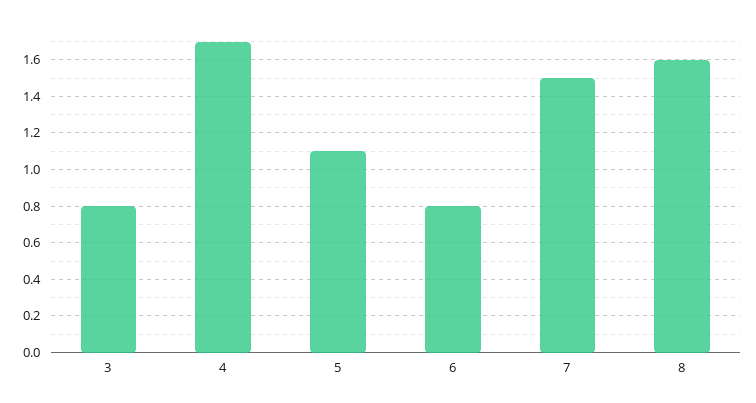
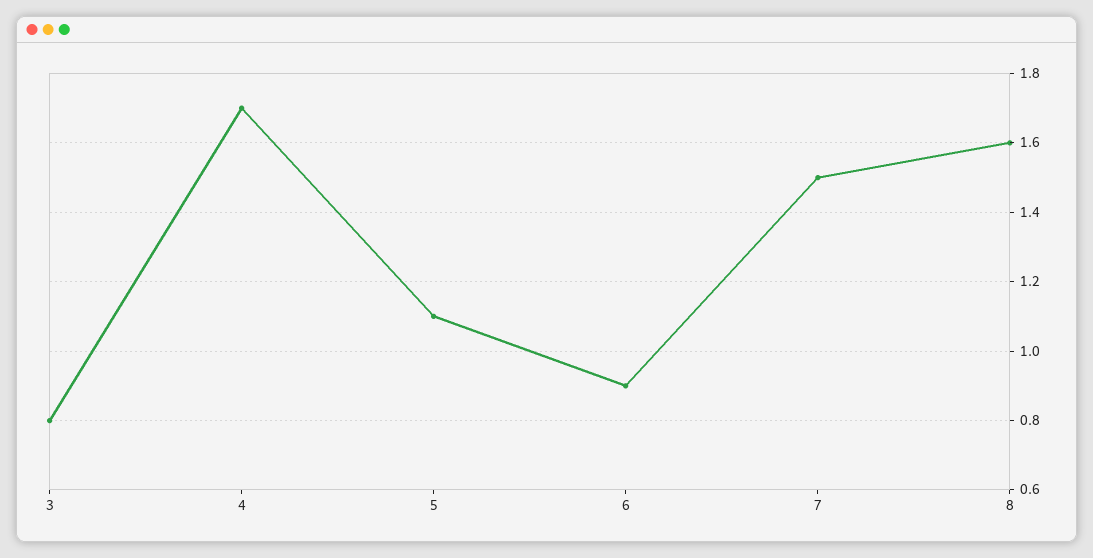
  {
    "3": 0.8,
    "4": 1.7,
    "5": 1.1,
-   "6": 0.8,
+   "6": 0.9,
    "7": 1.5,
    "8": 1.6
  }

